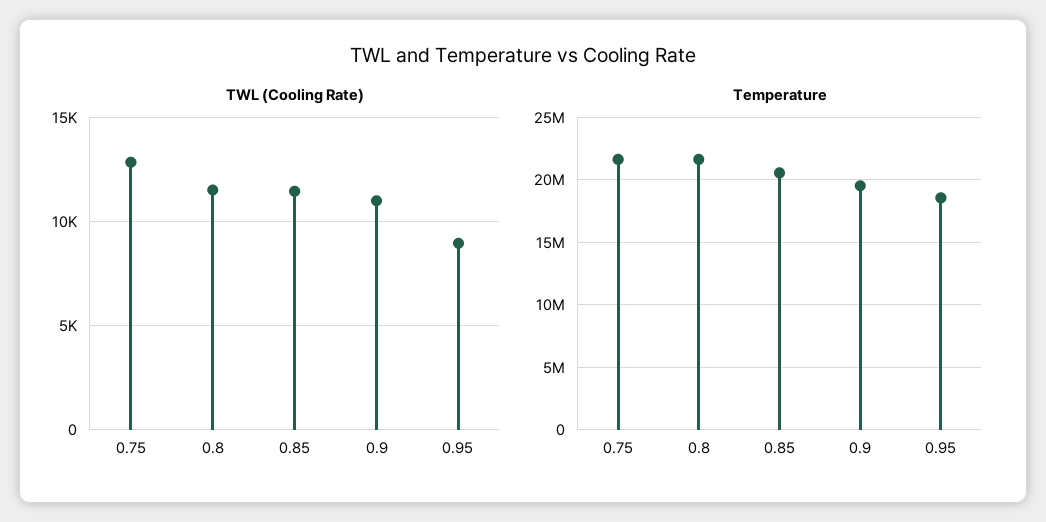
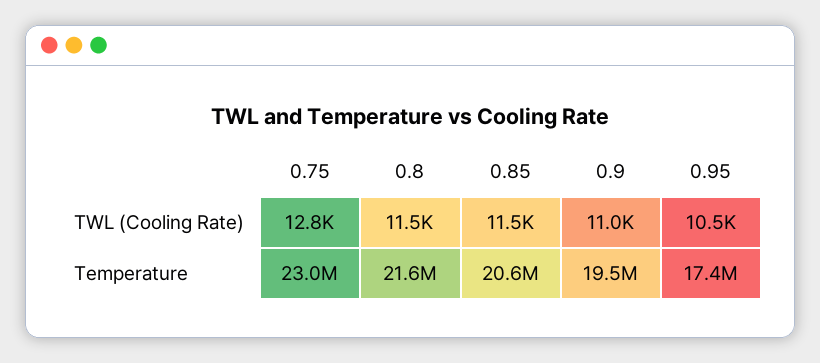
  {
    "TWL (Cooling Rate)": {
      "0.75": 12800,
      "0.8": 11500,
      "0.85": 11500,
      "0.9": 11000,
-     "0.95": 9000
+     "0.95": 10500
    },
    "Temperature": {
-     "0.75": 21500000,
+     "0.75": 23000000,
      "0.8": 21600000,
      "0.85": 20600000,
      "0.9": 19500000,
-     "0.95": 18500000
+     "0.95": 17400000
    }
  }

